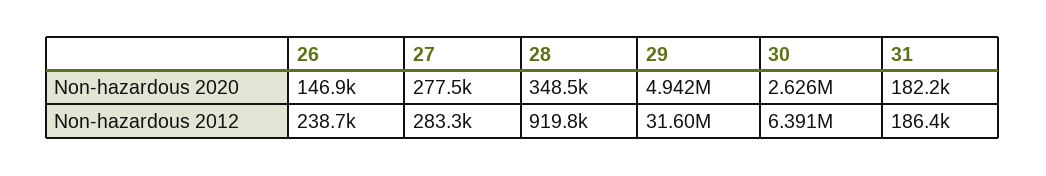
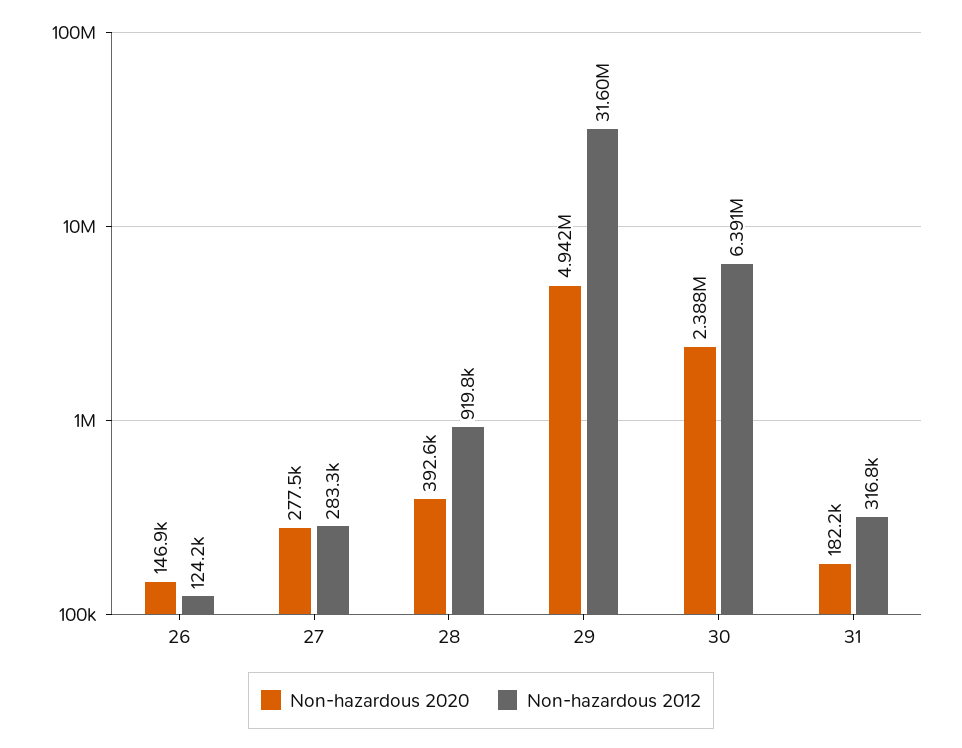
  {
    "Non-hazardous 2020": {
      "26": 146900,
      "27": 277500,
-     "28": 348500,
+     "28": 392600,
      "29": 4942000,
-     "30": 2626000,
+     "30": 2388000,
      "31": 182200
    },
    "Non-hazardous 2012": {
-     "26": 238700,
+     "26": 124200,
      "27": 283300,
      "28": 919800,
      "29": 31600000,
      "30": 6391000,
-     "31": 186400
+     "31": 316800
    }
  }

